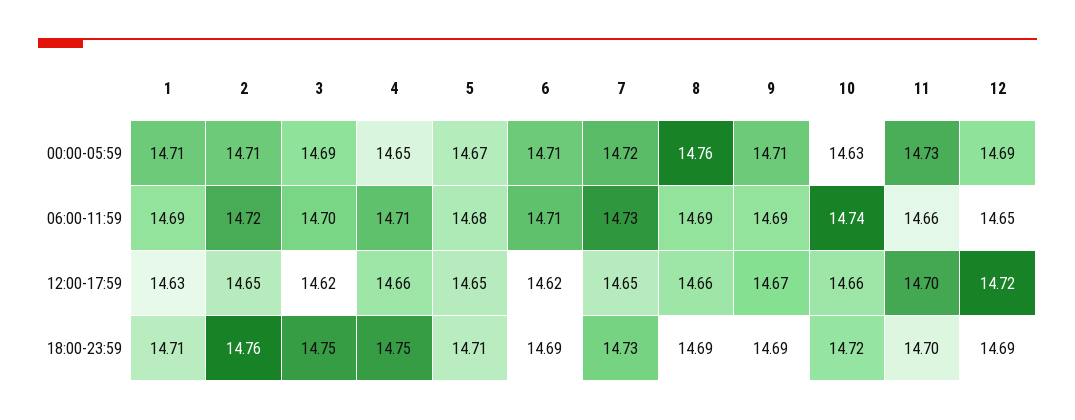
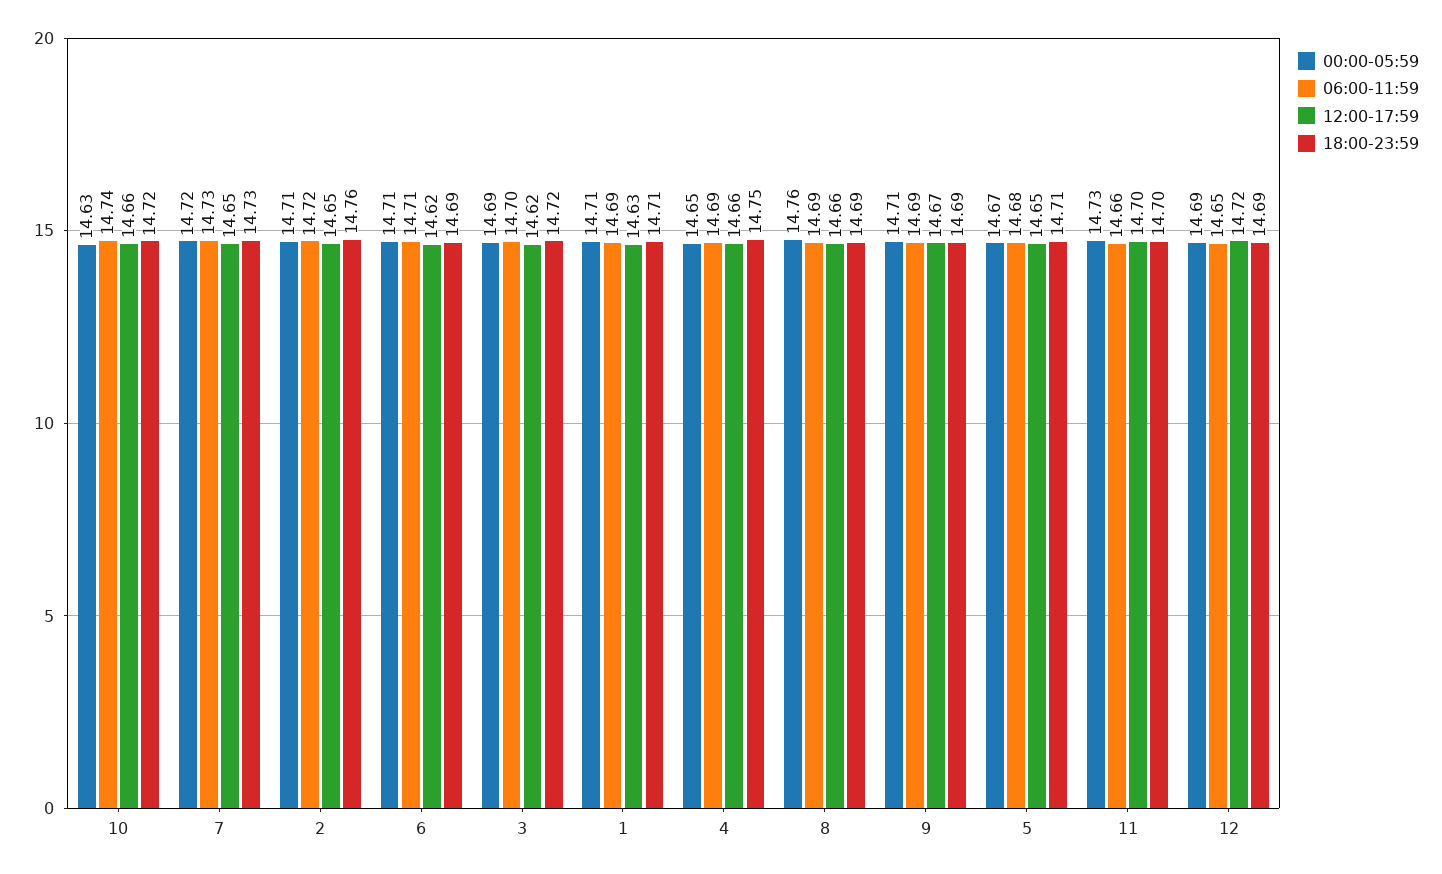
  {
    "00:00-05:59": {
      "1": 14.71,
      "2": 14.71,
      "3": 14.69,
      "4": 14.65,
      "5": 14.67,
      "6": 14.71,
      "7": 14.72,
      "8": 14.76,
      "9": 14.71,
      "10": 14.63,
      "11": 14.73,
      "12": 14.69
    },
    "06:00-11:59": {
      "1": 14.69,
      "2": 14.72,
      "3": 14.7,
-     "4": 14.71,
+     "4": 14.69,
      "5": 14.68,
      "6": 14.71,
      "7": 14.73,
      "8": 14.69,
      "9": 14.69,
      "10": 14.74,
      "11": 14.66,
      "12": 14.65
    },
    "12:00-17:59": {
      "1": 14.63,
      "2": 14.65,
      "3": 14.62,
      "4": 14.66,
      "5": 14.65,
      "6": 14.62,
      "7": 14.65,
      "8": 14.66,
      "9": 14.67,
      "10": 14.66,
      "11": 14.7,
      "12": 14.72
    },
    "18:00-23:59": {
      "1": 14.71,
      "2": 14.76,
-     "3": 14.75,
+     "3": 14.72,
      "4": 14.75,
      "5": 14.71,
      "6": 14.69,
      "7": 14.73,
      "8": 14.69,
      "9": 14.69,
      "10": 14.72,
      "11": 14.7,
      "12": 14.69
    }
  }

